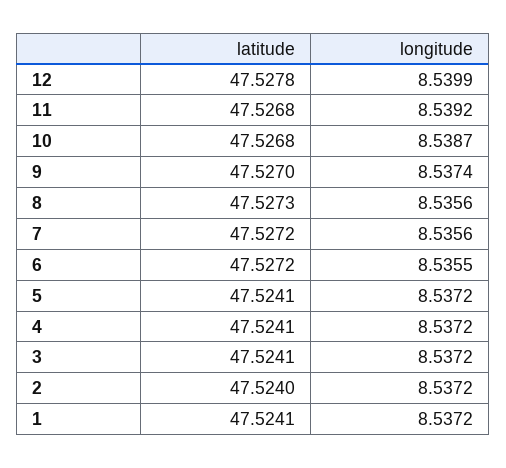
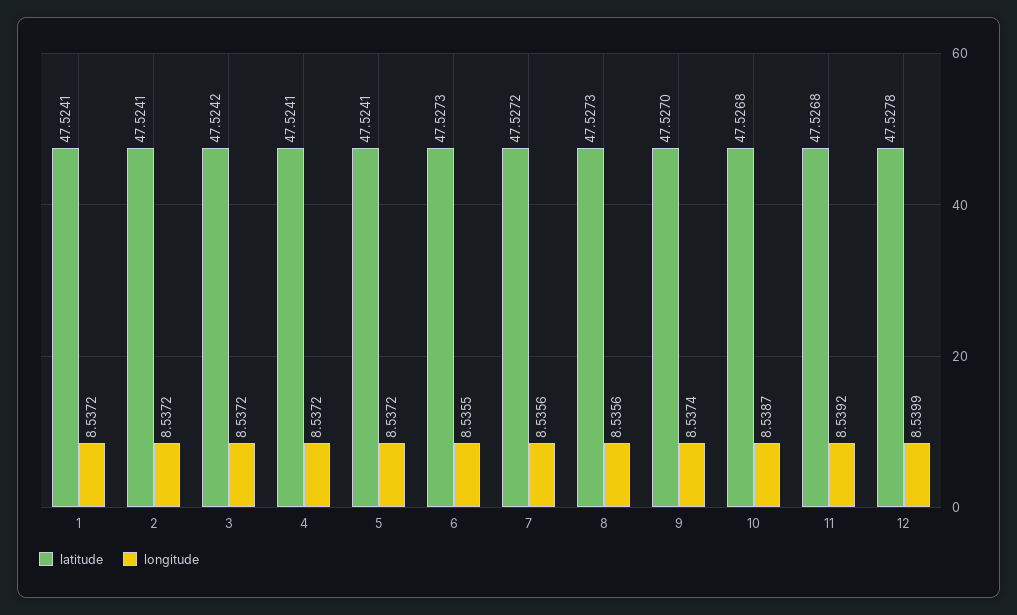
  {
    "latitude": {
      "12": 47.5278,
      "11": 47.5268,
      "10": 47.5268,
      "9": 47.527,
      "8": 47.5273,
      "7": 47.5272,
-     "6": 47.5272,
+     "6": 47.5273,
      "5": 47.5241,
      "4": 47.5241,
-     "3": 47.5241,
+     "3": 47.5242,
-     "2": 47.524,
+     "2": 47.5241,
      "1": 47.5241
    },
    "longitude": {
      "12": 8.5399,
      "11": 8.5392,
      "10": 8.5387,
      "9": 8.5374,
      "8": 8.5356,
      "7": 8.5356,
      "6": 8.5355,
      "5": 8.5372,
      "4": 8.5372,
      "3": 8.5372,
      "2": 8.5372,
      "1": 8.5372
    }
  }

